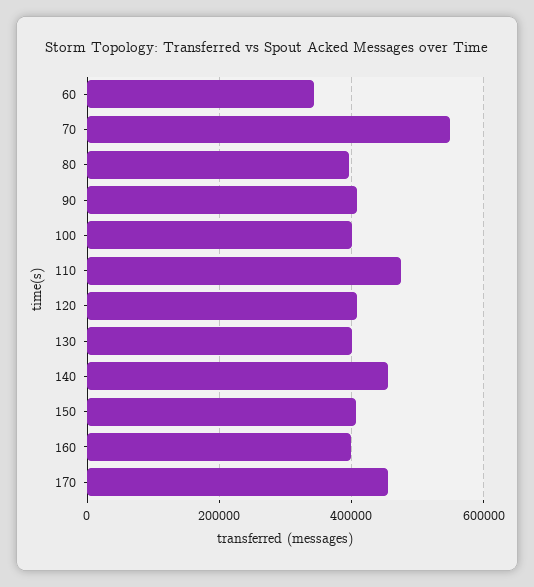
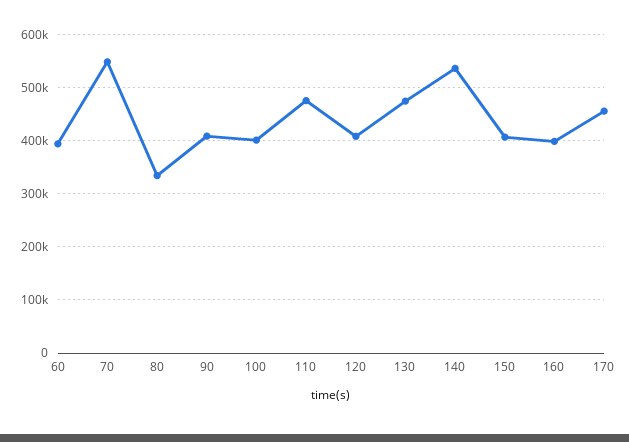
  {
-   "60": 340000,
+   "60": 400000,
    "70": 540000,
-   "80": 400000,
+   "80": 340000,
    "90": 400000,
    "100": 400000,
    "110": 480000,
    "120": 400000,
-   "130": 400000,
+   "130": 480000,
-   "140": 460000,
+   "140": 540000,
    "150": 400000,
    "160": 400000,
    "170": 460000
  }

